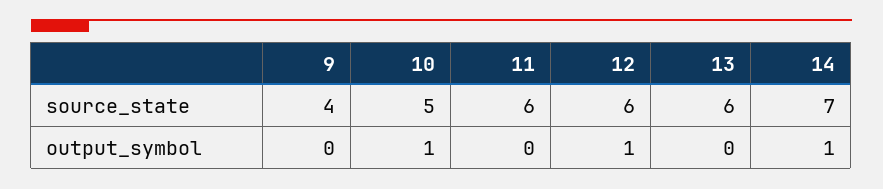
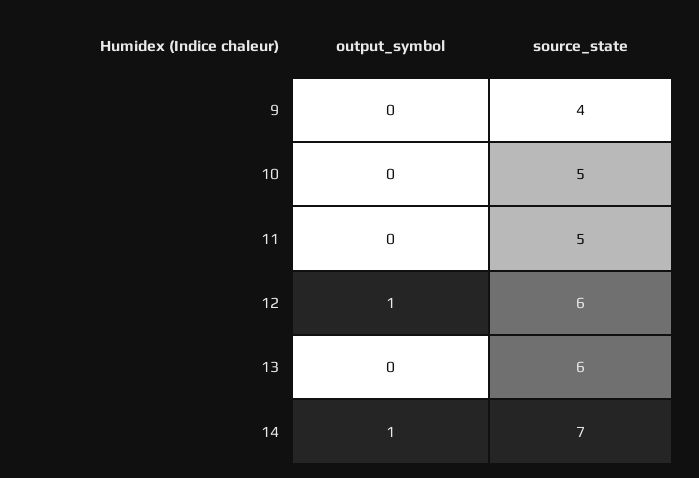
  {
    "9": {
      "source_state": 4,
      "output_symbol": 0
    },
    "10": {
      "source_state": 5,
-     "output_symbol": 1
+     "output_symbol": 0
    },
    "11": {
-     "source_state": 6,
+     "source_state": 5,
      "output_symbol": 0
    },
    "12": {
      "source_state": 6,
      "output_symbol": 1
    },
    "13": {
      "source_state": 6,
      "output_symbol": 0
    },
    "14": {
      "source_state": 7,
      "output_symbol": 1
    }
  }

